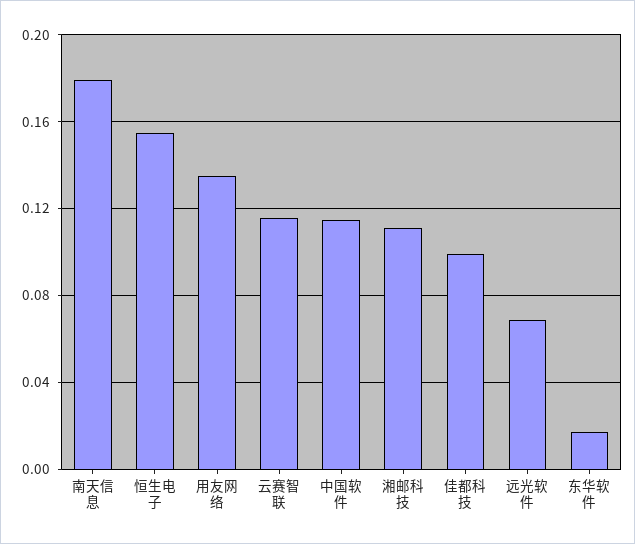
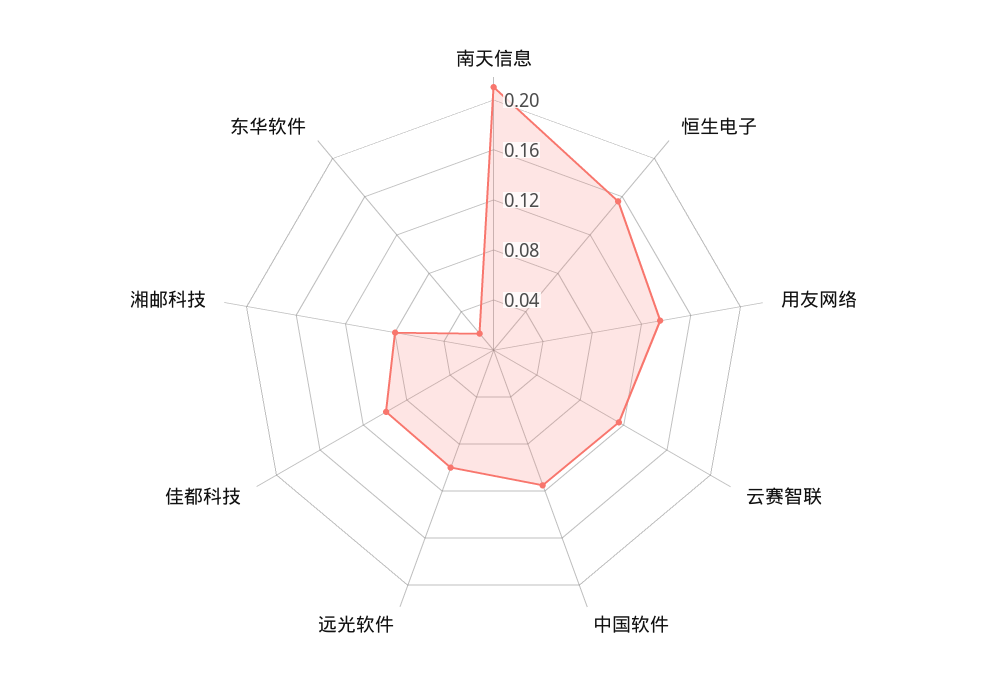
  {
-   "南天信息": 0.18,
+   "南天信息": 0.21,
    "恒生电子": 0.155,
    "用友网络": 0.135,
    "云赛智联": 0.115,
    "中国软件": 0.115,
-   "湘邮科技": 0.11,
+   "湘邮科技": 0.08,
    "佳都科技": 0.1,
-   "远光软件": 0.07,
+   "远光软件": 0.1,
    "东华软件": 0.015
  }

